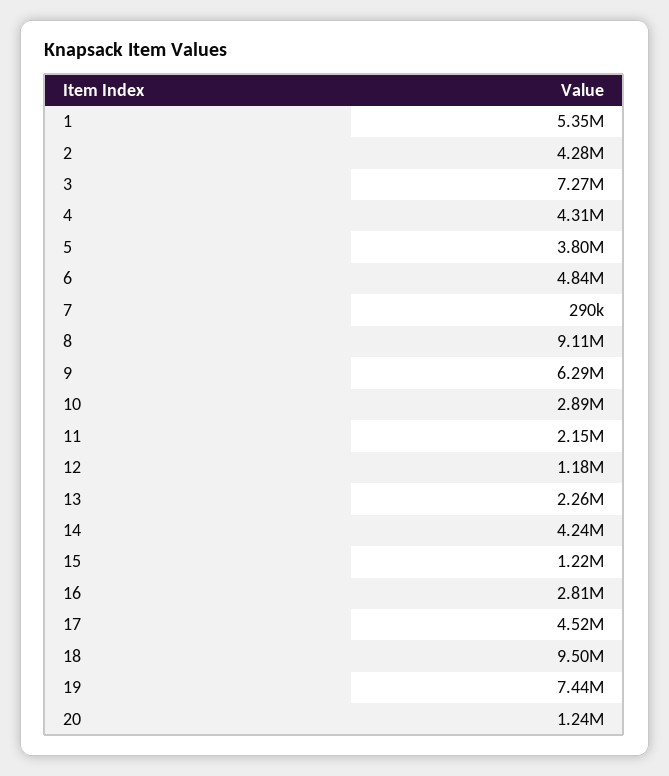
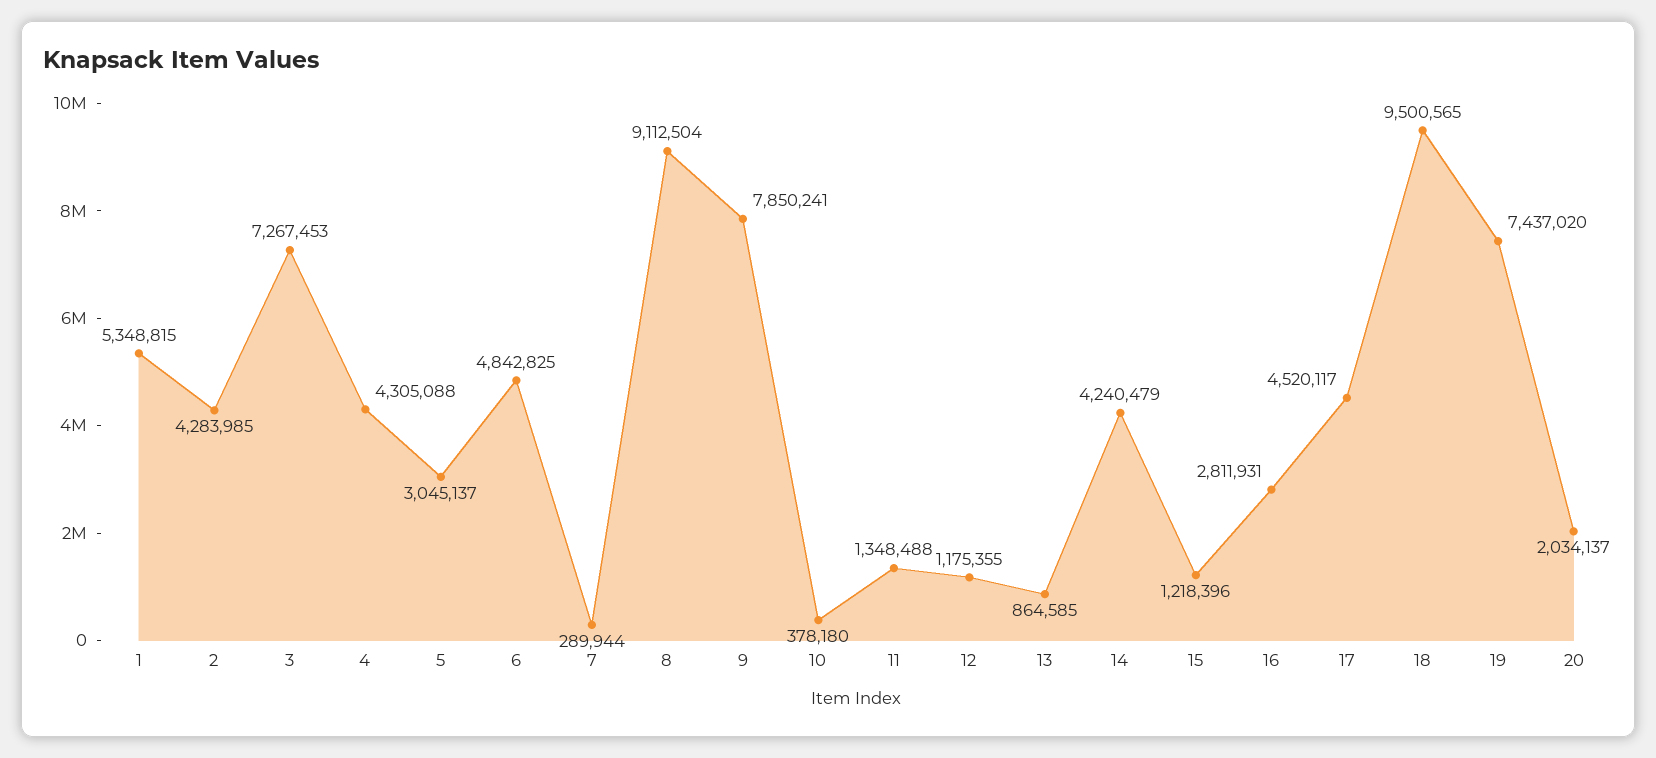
  {
    "1": 5348815,
    "2": 4283985,
    "3": 7267453,
    "4": 4305088,
-   "5": 3800000,
+   "5": 3045137,
    "6": 4842825,
    "7": 289944,
    "8": 9112504,
-   "9": 6290000,
+   "9": 7850241,
-   "10": 2890000,
+   "10": 378180,
-   "11": 2150000,
+   "11": 1348488,
    "12": 1175355,
-   "13": 2260000,
+   "13": 864585,
    "14": 4240479,
    "15": 1218396,
    "16": 2811931,
    "17": 4520117,
    "18": 9500565,
    "19": 7437020,
-   "20": 1240000
+   "20": 2034137
  }

